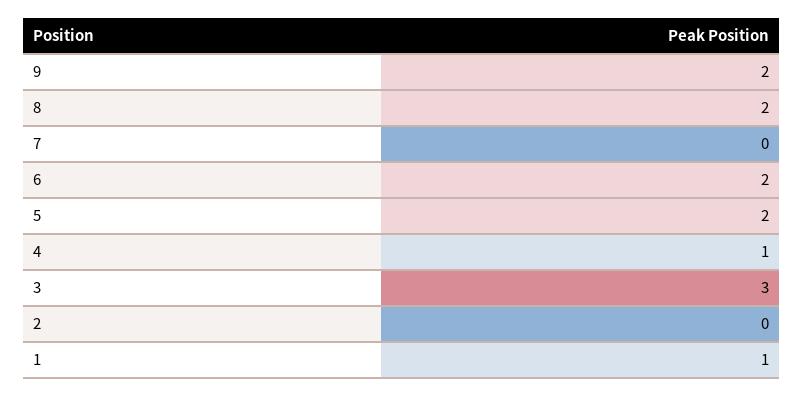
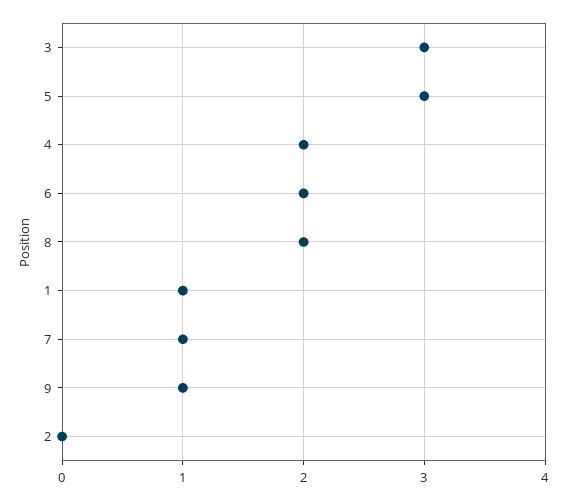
  {
-   "9": 2,
+   "9": 1,
    "8": 2,
-   "7": 0,
+   "7": 1,
    "6": 2,
-   "5": 2,
+   "5": 3,
-   "4": 1,
+   "4": 2,
    "3": 3,
    "2": 0,
    "1": 1
  }

